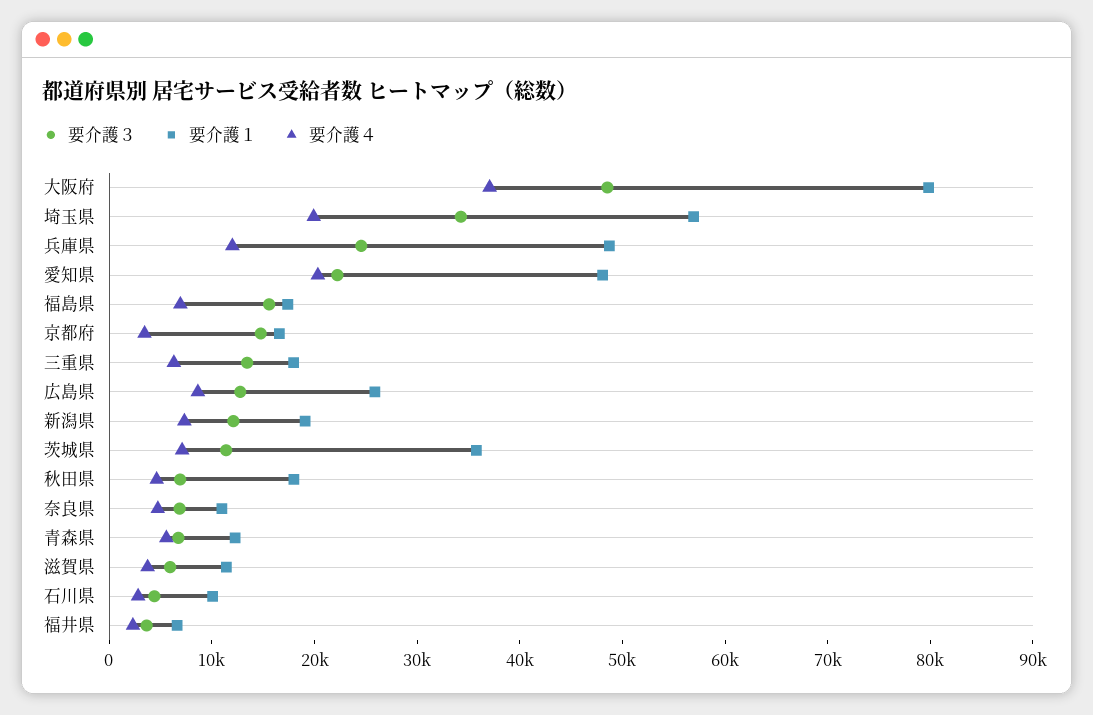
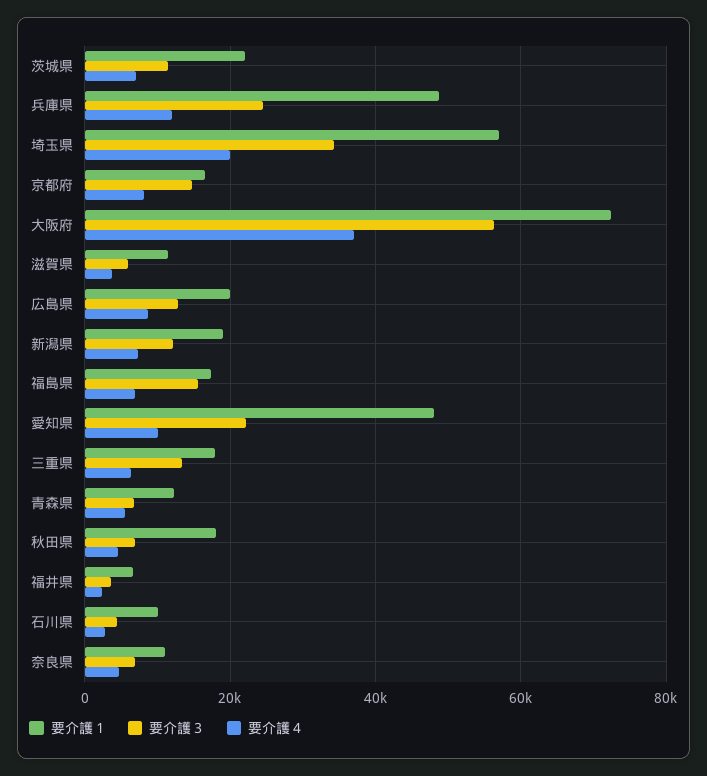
  {
    "要介護３": {
-     "大阪府": 48000,
+     "大阪府": 56000,
      "埼玉県": 34000,
      "兵庫県": 24000,
      "愛知県": 22000,
      "福島県": 16000,
      "京都府": 14000,
      "三重県": 14000,
      "広島県": 12000,
      "新潟県": 12000,
      "茨城県": 12000,
      "秋田県": 6000,
      "奈良県": 6000,
      "青森県": 6000,
      "滋賀県": 6000,
      "石川県": 4000,
      "福井県": 4000
    },
    "要介護１": {
-     "大阪府": 80000,
+     "大阪府": 72000,
      "埼玉県": 56000,
      "兵庫県": 48000,
      "愛知県": 48000,
      "福島県": 18000,
      "京都府": 16000,
      "三重県": 18000,
-     "広島県": 26000,
+     "広島県": 20000,
      "新潟県": 20000,
-     "茨城県": 36000,
+     "茨城県": 22000,
      "秋田県": 18000,
      "奈良県": 10000,
      "青森県": 12000,
      "滋賀県": 12000,
      "石川県": 10000,
      "福井県": 6000
    },
    "要介護４": {
      "大阪府": 38000,
      "埼玉県": 20000,
      "兵庫県": 12000,
-     "愛知県": 20000,
+     "愛知県": 10000,
      "福島県": 6000,
-     "京都府": 4000,
+     "京都府": 8000,
      "三重県": 6000,
      "広島県": 8000,
      "新潟県": 8000,
      "茨城県": 8000,
      "秋田県": 4000,
      "奈良県": 4000,
      "青森県": 6000,
      "滋賀県": 4000,
      "石川県": 2000,
      "福井県": 2000
    }
  }

